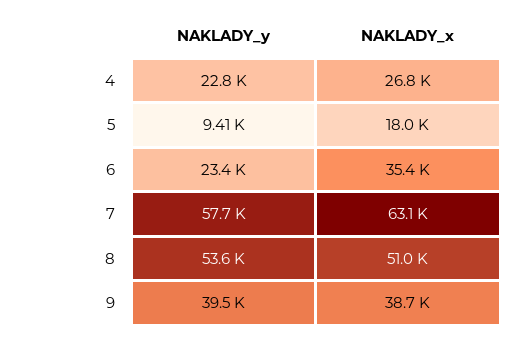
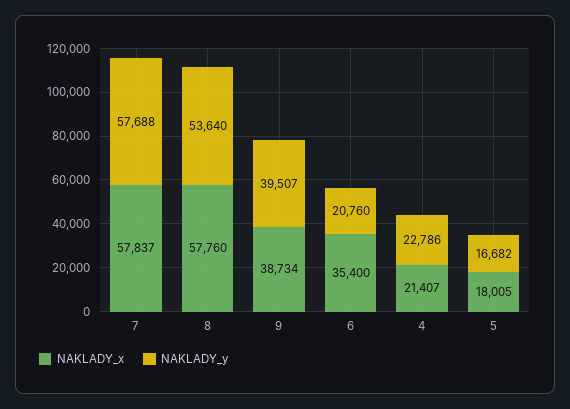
  {
    "NAKLADY_y": {
      "4": 22786,
-     "5": 9410,
+     "5": 16682,
-     "6": 23400,
+     "6": 20760,
      "7": 57688,
      "8": 53640,
      "9": 39507
    },
    "NAKLADY_x": {
-     "4": 26800,
+     "4": 21407,
      "5": 18005,
      "6": 35400,
-     "7": 63100,
+     "7": 57837,
-     "8": 51000,
+     "8": 57760,
      "9": 38734
    }
  }

